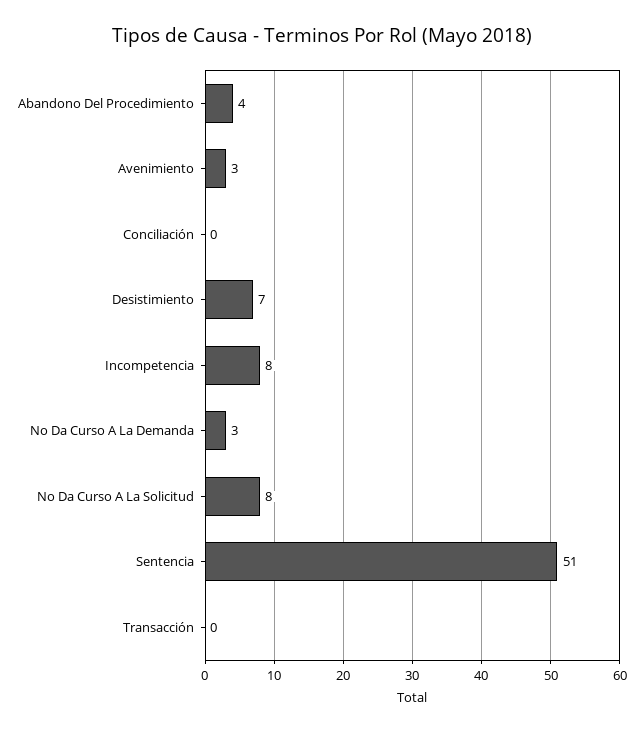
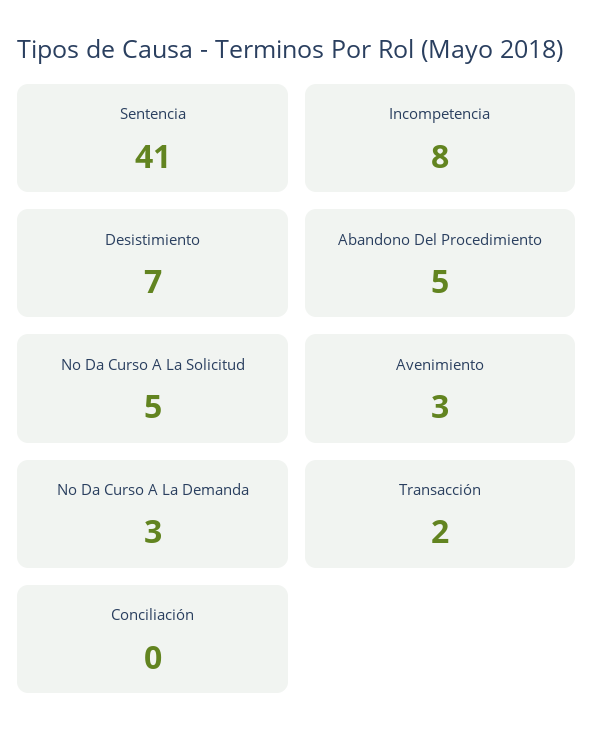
  {
-   "Abandono Del Procedimiento": 4,
+   "Abandono Del Procedimiento": 5,
    "Avenimiento": 3,
    "Conciliación": 0,
    "Desistimiento": 7,
    "Incompetencia": 8,
    "No Da Curso A La Demanda": 3,
-   "No Da Curso A La Solicitud": 8,
+   "No Da Curso A La Solicitud": 5,
-   "Sentencia": 51,
+   "Sentencia": 41,
-   "Transacción": 0
+   "Transacción": 2
  }

